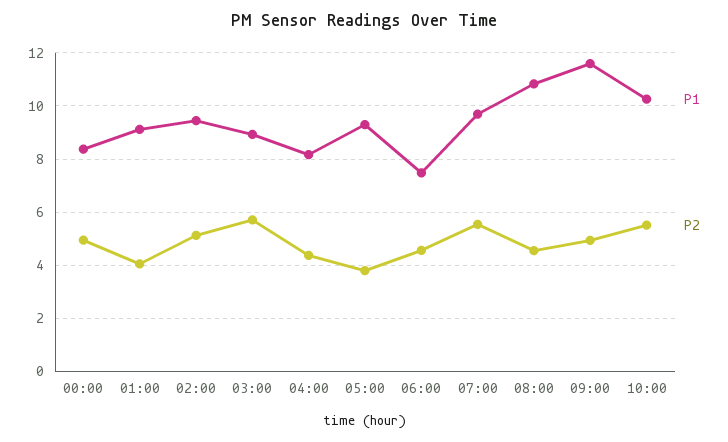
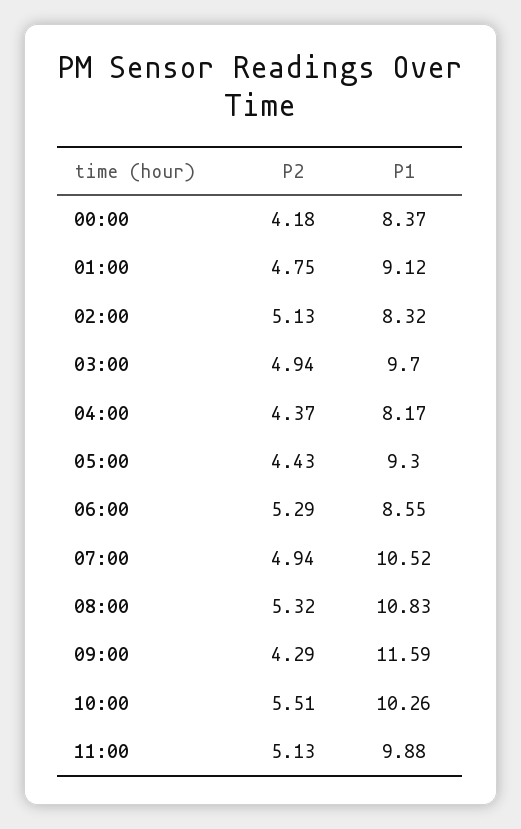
  {
    "P1": {
      "00:00": 8.37,
      "01:00": 9.12,
-     "02:00": 9.5,
+     "02:00": 8.32,
-     "03:00": 9,
+     "03:00": 9.7,
      "04:00": 8.17,
      "05:00": 9.3,
-     "06:00": 7.5,
+     "06:00": 8.55,
-     "07:00": 9.75,
+     "07:00": 10.52,
      "08:00": 10.83,
      "09:00": 11.59,
-     "10:00": 10.26
+     "10:00": 10.26,
+     "11:00": 9.88
    },
    "P2": {
-     "00:00": 5,
+     "00:00": 4.18,
-     "01:00": 4,
+     "01:00": 4.75,
      "02:00": 5.13,
-     "03:00": 5.75,
+     "03:00": 4.94,
      "04:00": 4.37,
-     "05:00": 3.75,
+     "05:00": 4.43,
-     "06:00": 4.5,
+     "06:00": 5.29,
-     "07:00": 5.5,
+     "07:00": 4.94,
-     "08:00": 4.5,
+     "08:00": 5.32,
-     "09:00": 5,
+     "09:00": 4.29,
-     "10:00": 5.51
+     "10:00": 5.51,
+     "11:00": 5.13
    }
  }

